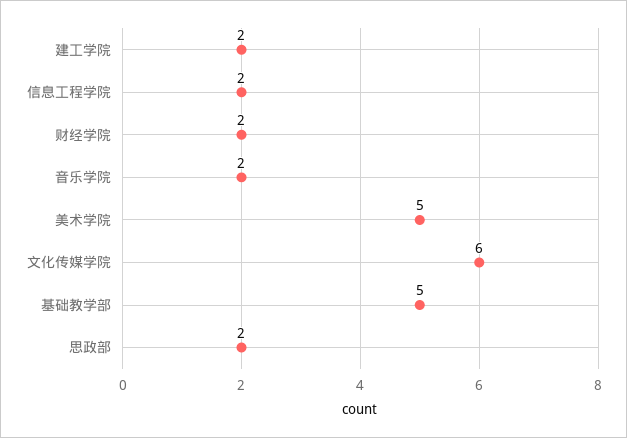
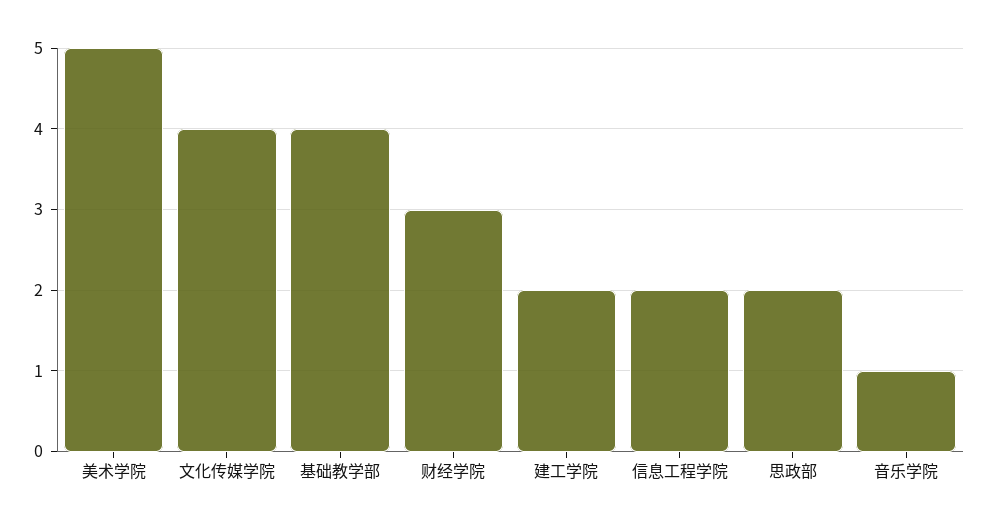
  {
    "建工学院": 2,
    "信息工程学院": 2,
-   "财经学院": 2,
+   "财经学院": 3,
-   "音乐学院": 2,
+   "音乐学院": 1,
    "美术学院": 5,
-   "文化传媒学院": 6,
+   "文化传媒学院": 4,
-   "基础教学部": 5,
+   "基础教学部": 4,
    "思政部": 2
  }

